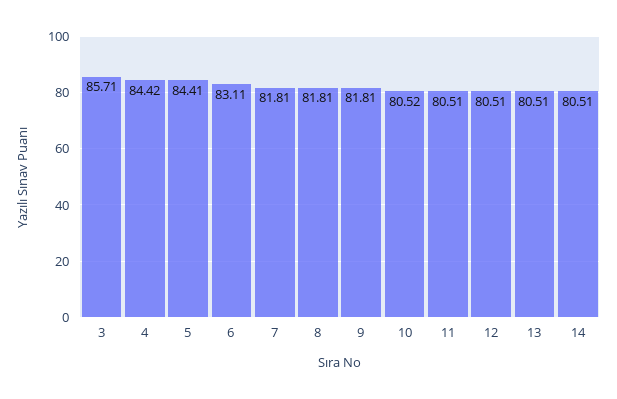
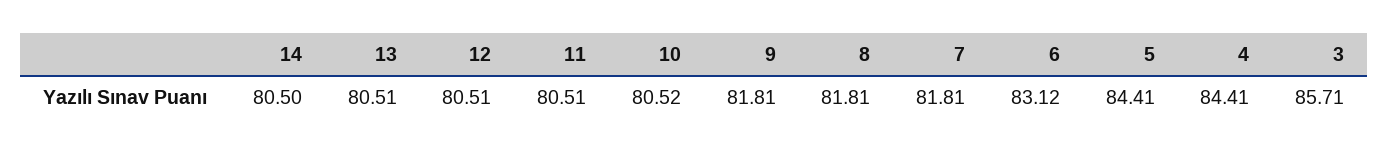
  {
    "3": 85.71,
-   "4": 84.42,
+   "4": 84.41,
    "5": 84.41,
-   "6": 83.11,
+   "6": 83.12,
    "7": 81.81,
    "8": 81.81,
    "9": 81.81,
    "10": 80.52,
    "11": 80.51,
    "12": 80.51,
    "13": 80.51,
-   "14": 80.51
+   "14": 80.5
  }

